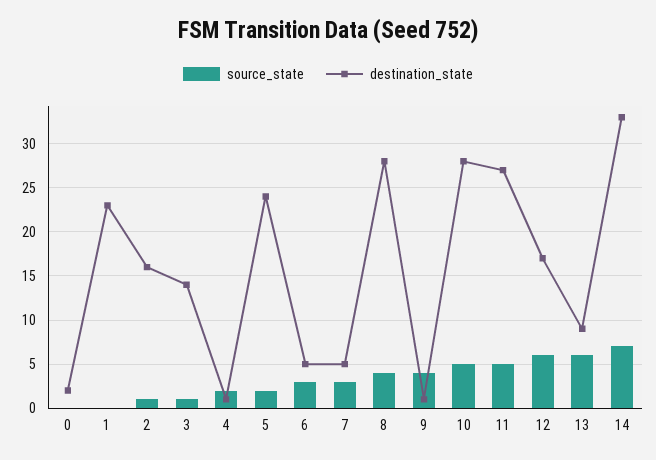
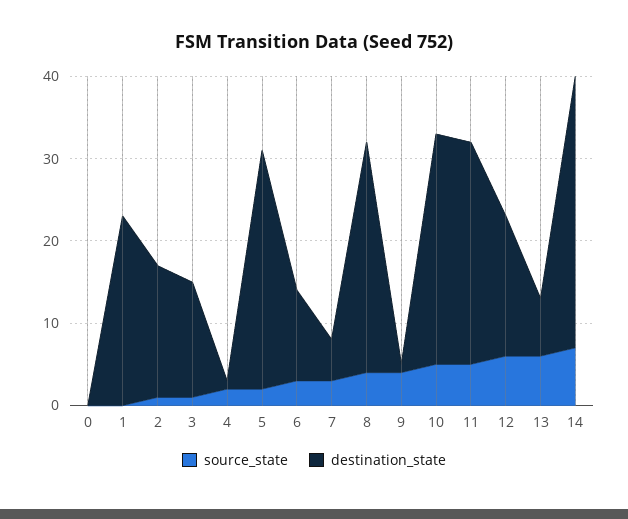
  {
    "source_state": {
      "0": 0,
      "1": 0,
      "2": 1,
      "3": 1,
      "4": 2,
      "5": 2,
      "6": 3,
      "7": 3,
      "8": 4,
      "9": 4,
      "10": 5,
      "11": 5,
      "12": 6,
      "13": 6,
      "14": 7
    },
    "destination_state": {
-     "0": 2,
+     "0": 0,
      "1": 23,
      "2": 16,
      "3": 14,
      "4": 1,
-     "5": 24,
+     "5": 29,
-     "6": 5,
+     "6": 11,
      "7": 5,
      "8": 28,
      "9": 1,
      "10": 28,
      "11": 27,
      "12": 17,
-     "13": 9,
+     "13": 7,
      "14": 33
    }
  }

